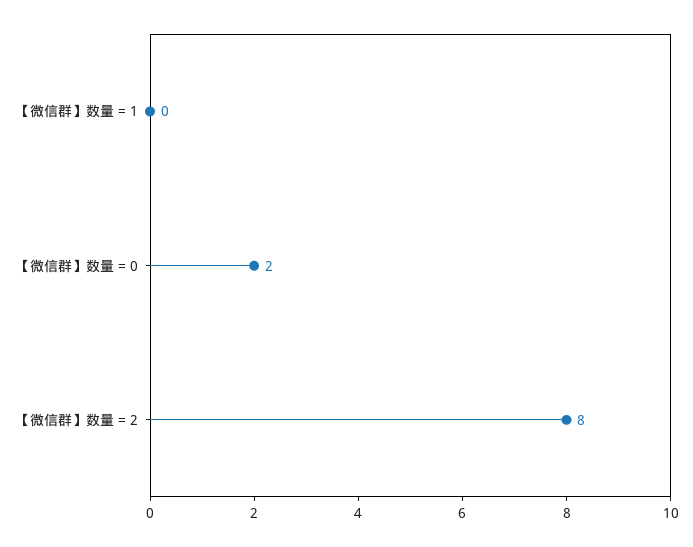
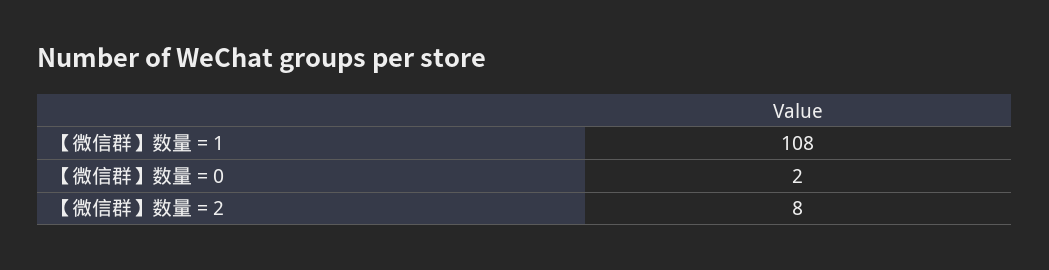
  {
-   "【微信群】数量 = 1": 0,
+   "【微信群】数量 = 1": 108,
    "【微信群】数量 = 0": 2,
    "【微信群】数量 = 2": 8
  }

